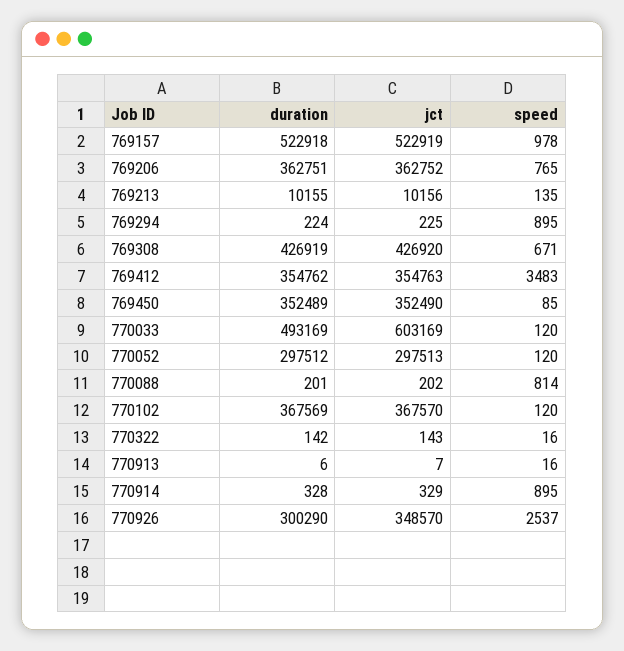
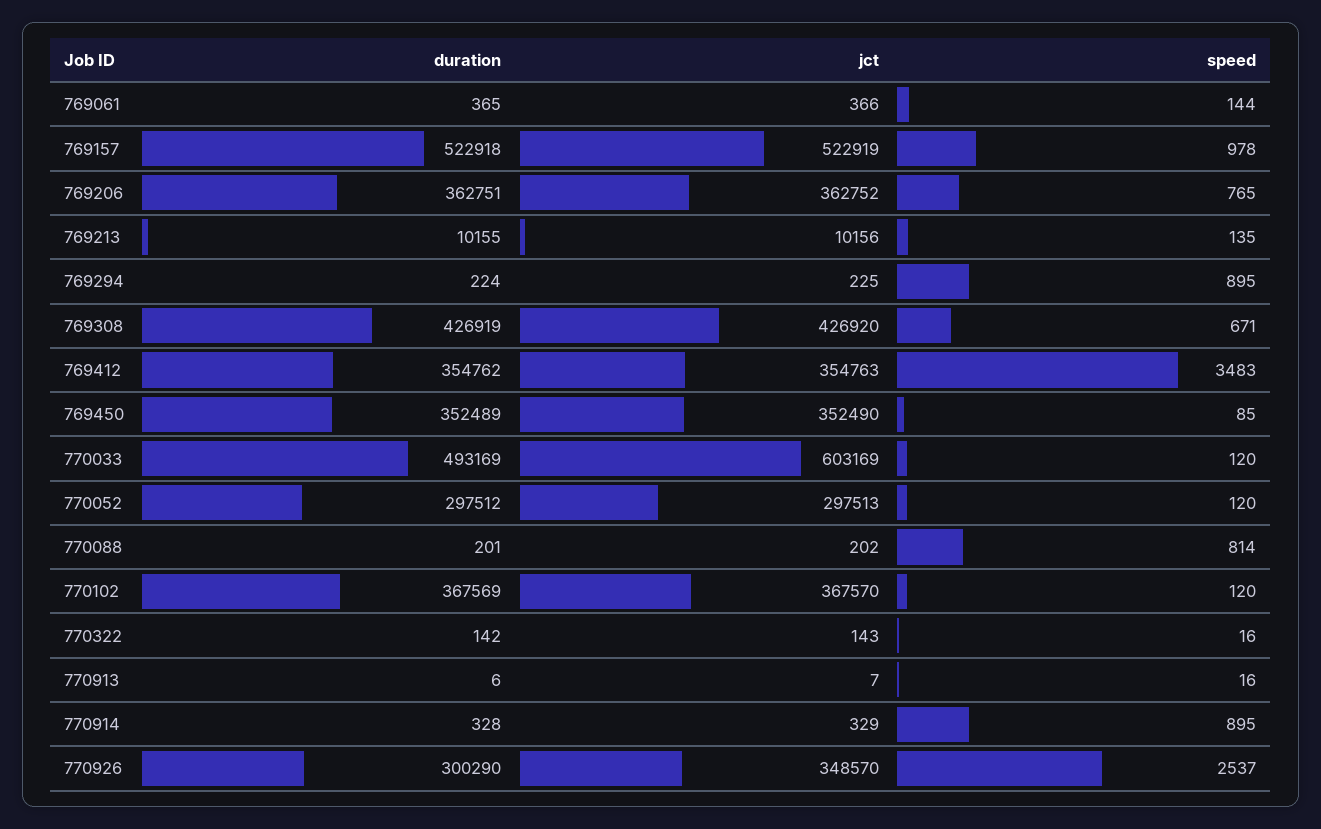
  {
    "duration": {
      "769157": 522918,
      "769206": 362751,
      "769213": 10155,
      "769294": 224,
      "769308": 426919,
      "769412": 354762,
      "769450": 352489,
      "770033": 493169,
      "770052": 297512,
      "770088": 201,
      "770102": 367569,
      "770322": 142,
      "770913": 6,
      "770914": 328,
-     "770926": 300290
+     "770926": 300290,
+     "769061": 365
    },
    "jct": {
      "769157": 522919,
      "769206": 362752,
      "769213": 10156,
      "769294": 225,
      "769308": 426920,
      "769412": 354763,
      "769450": 352490,
      "770033": 603169,
      "770052": 297513,
      "770088": 202,
      "770102": 367570,
      "770322": 143,
      "770913": 7,
      "770914": 329,
-     "770926": 348570
+     "770926": 348570,
+     "769061": 366
    },
    "speed": {
      "769157": 978,
      "769206": 765,
      "769213": 135,
      "769294": 895,
      "769308": 671,
      "769412": 3483,
      "769450": 85,
      "770033": 120,
      "770052": 120,
      "770088": 814,
      "770102": 120,
      "770322": 16,
      "770913": 16,
      "770914": 895,
-     "770926": 2537
+     "770926": 2537,
+     "769061": 144
    }
  }

